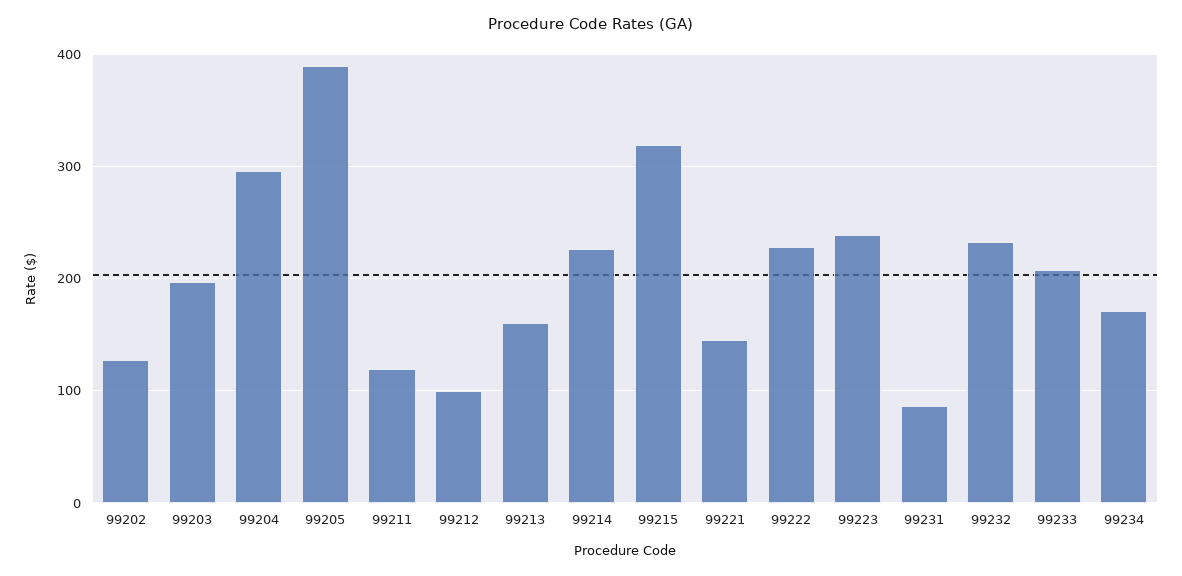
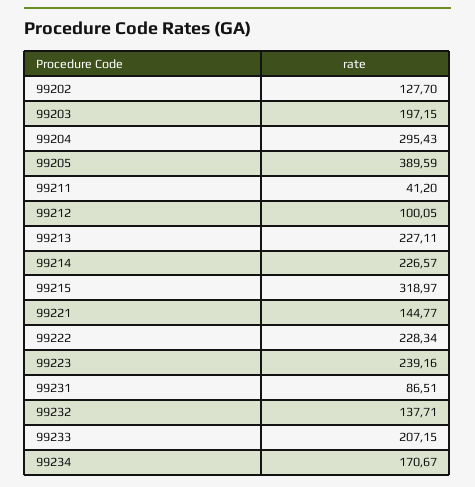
  {
    "99202": 127.7,
    "99203": 197.15,
    "99204": 295.43,
    "99205": 389.59,
-   "99211": 120,
+   "99211": 41.2,
    "99212": 100.05,
-   "99213": 160,
+   "99213": 227.11,
    "99214": 226.57,
    "99215": 318.97,
    "99221": 144.77,
    "99222": 228.34,
    "99223": 239.16,
    "99231": 86.51,
-   "99232": 230,
+   "99232": 137.71,
    "99233": 207.15,
    "99234": 170.67
  }

